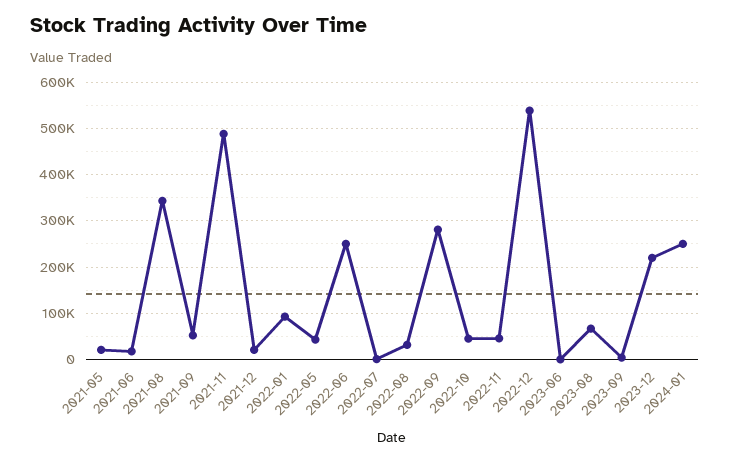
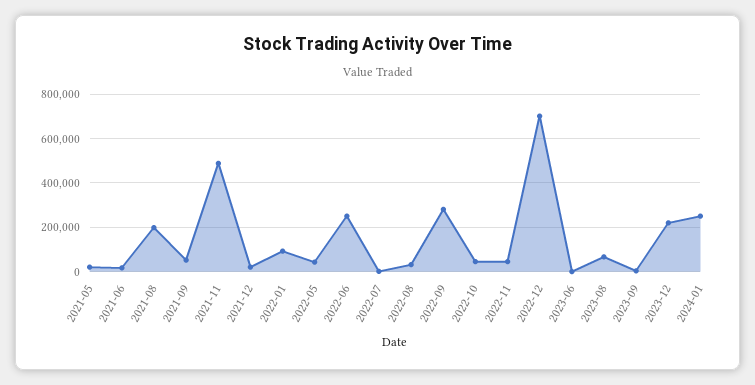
  {
    "2021-05": 20000,
    "2021-06": 20000,
-   "2021-08": 340000,
+   "2021-08": 200000,
    "2021-09": 60000,
    "2021-11": 480000,
    "2021-12": 20000,
    "2022-01": 100000,
    "2022-05": 40000,
    "2022-06": 240000,
    "2022-07": 0,
    "2022-08": 40000,
    "2022-09": 280000,
    "2022-10": 40000,
    "2022-11": 40000,
-   "2022-12": 540000,
+   "2022-12": 700000,
    "2023-06": 0,
    "2023-08": 60000,
    "2023-09": 0,
    "2023-12": 220000,
    "2024-01": 240000
  }

